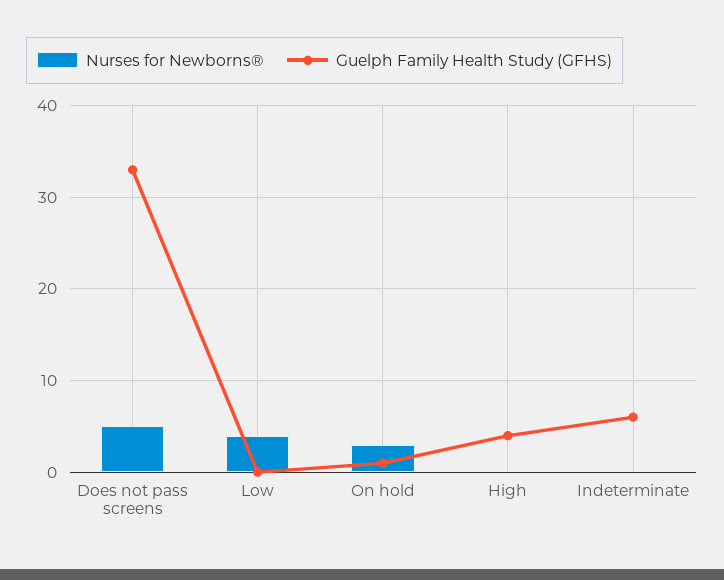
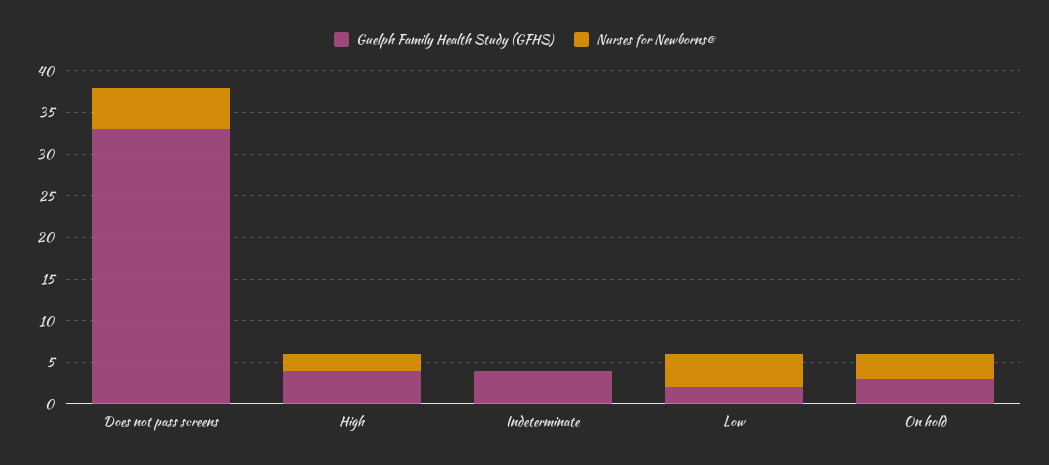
  {
    "Nurses for Newborns®": {
      "Does not pass screens": 5,
      "Low": 4,
      "On hold": 3,
-     "High": 0,
+     "High": 2,
      "Indeterminate": 0
    },
    "Guelph Family Health Study (GFHS)": {
      "Does not pass screens": 33,
-     "Low": 0,
+     "Low": 2,
-     "On hold": 1,
+     "On hold": 3,
      "High": 4,
-     "Indeterminate": 6
+     "Indeterminate": 4
    }
  }

